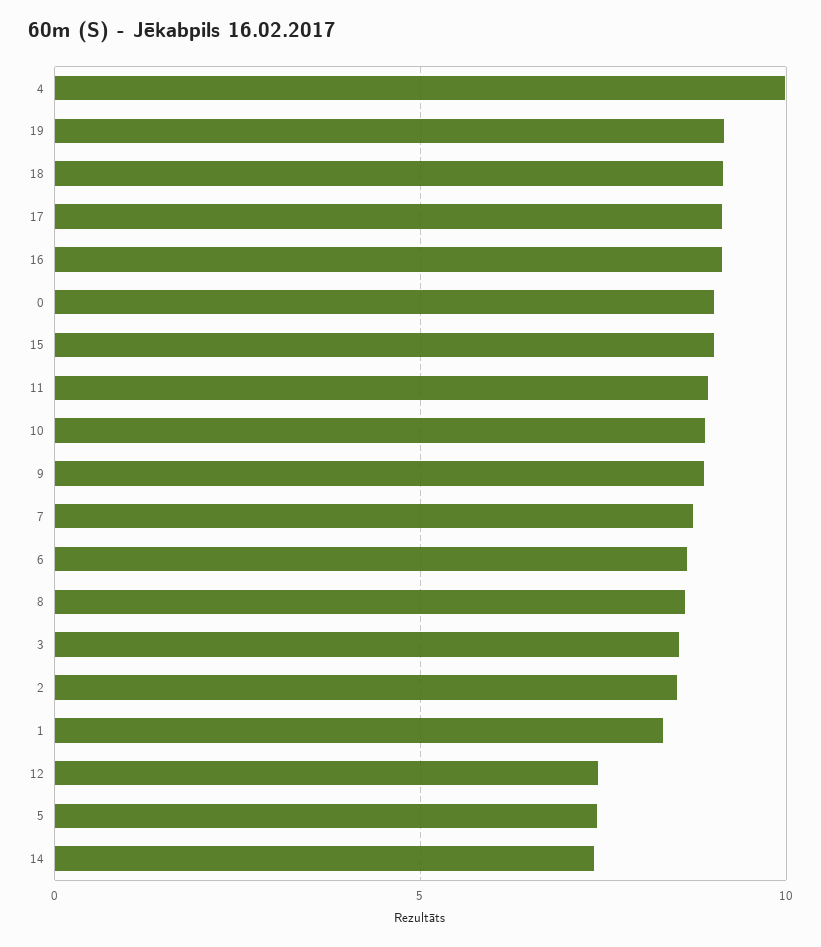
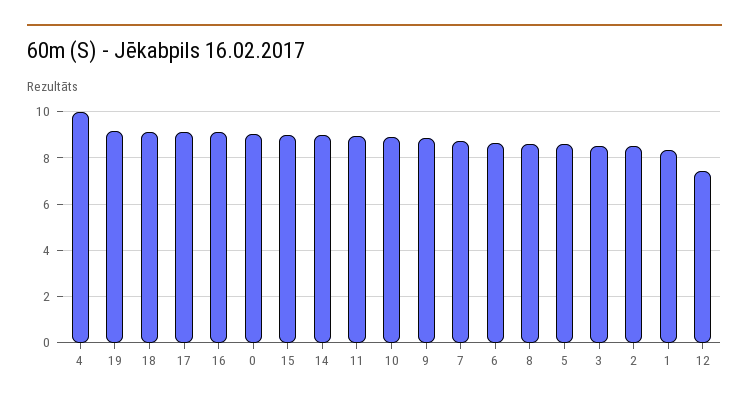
  {
    "4": 10,
    "19": 9,
    "18": 9,
    "17": 9,
    "16": 9,
    "0": 9,
    "15": 9,
    "11": 9,
    "10": 9,
    "9": 9,
    "7": 8.5,
    "6": 8.5,
    "8": 8.5,
    "3": 8.5,
    "2": 8.5,
    "1": 8.5,
    "12": 7.5,
-   "5": 7.5,
+   "5": 8.5,
-   "14": 7.5
+   "14": 9
  }

